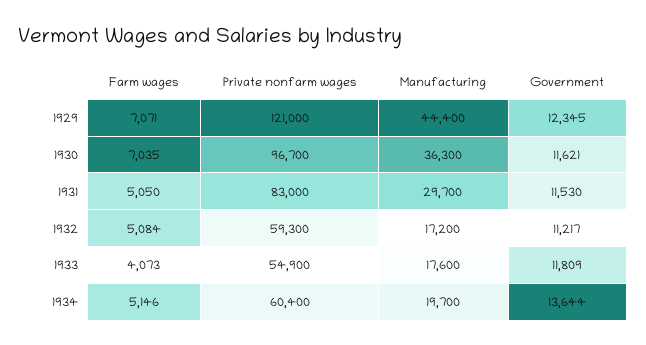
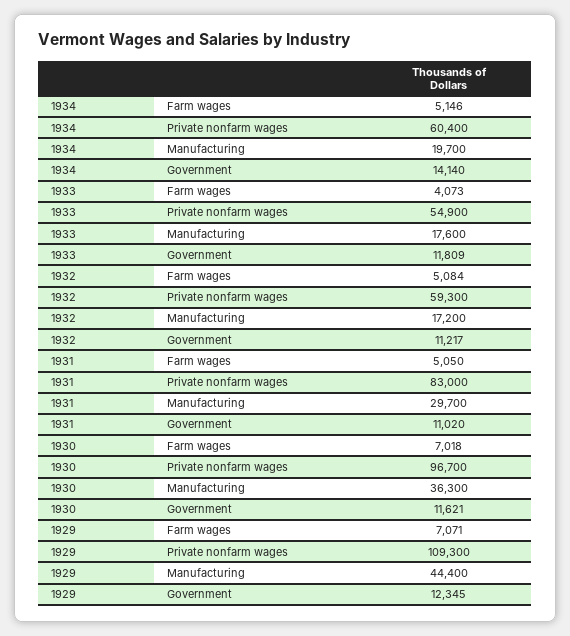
  {
    "Farm wages": {
      "1929": 7071,
-     "1930": 7035,
+     "1930": 7018,
      "1931": 5050,
      "1932": 5084,
      "1933": 4073,
      "1934": 5146
    },
    "Private nonfarm wages": {
-     "1929": 121000,
+     "1929": 109300,
      "1930": 96700,
      "1931": 83000,
      "1932": 59300,
      "1933": 54900,
      "1934": 60400
    },
    "Manufacturing": {
      "1929": 44400,
      "1930": 36300,
      "1931": 29700,
      "1932": 17200,
      "1933": 17600,
      "1934": 19700
    },
    "Government": {
      "1929": 12345,
      "1930": 11621,
-     "1931": 11530,
+     "1931": 11020,
      "1932": 11217,
      "1933": 11809,
-     "1934": 13644
+     "1934": 14140
    }
  }

